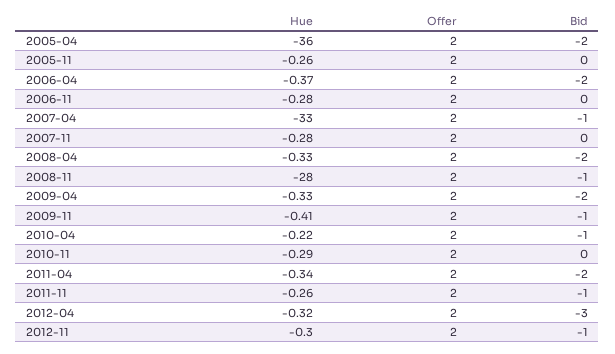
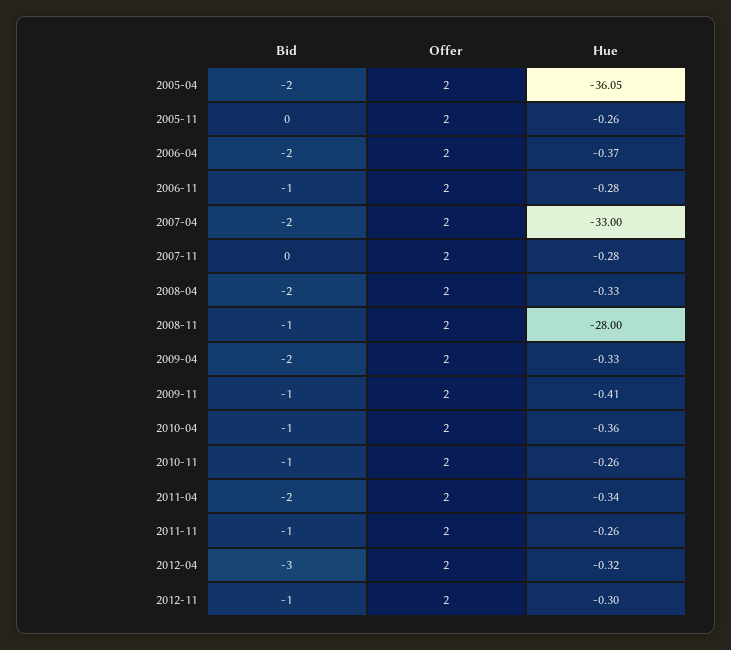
  {
    "Hue": {
-     "2005-04": -36,
+     "2005-04": -36.05,
      "2005-11": -0.26,
      "2006-04": -0.37,
      "2006-11": -0.28,
      "2007-04": -33,
      "2007-11": -0.28,
      "2008-04": -0.33,
      "2008-11": -28,
      "2009-04": -0.33,
      "2009-11": -0.41,
-     "2010-04": -0.22,
+     "2010-04": -0.36,
-     "2010-11": -0.29,
+     "2010-11": -0.26,
      "2011-04": -0.34,
      "2011-11": -0.26,
      "2012-04": -0.32,
      "2012-11": -0.3
    },
    "Offer": {
      "2005-04": 2,
      "2005-11": 2,
      "2006-04": 2,
      "2006-11": 2,
      "2007-04": 2,
      "2007-11": 2,
      "2008-04": 2,
      "2008-11": 2,
      "2009-04": 2,
      "2009-11": 2,
      "2010-04": 2,
      "2010-11": 2,
      "2011-04": 2,
      "2011-11": 2,
      "2012-04": 2,
      "2012-11": 2
    },
    "Bid": {
      "2005-04": -2,
      "2005-11": 0,
      "2006-04": -2,
-     "2006-11": 0,
+     "2006-11": -1,
-     "2007-04": -1,
+     "2007-04": -2,
      "2007-11": 0,
      "2008-04": -2,
      "2008-11": -1,
      "2009-04": -2,
      "2009-11": -1,
      "2010-04": -1,
-     "2010-11": 0,
+     "2010-11": -1,
      "2011-04": -2,
      "2011-11": -1,
      "2012-04": -3,
      "2012-11": -1
    }
  }

